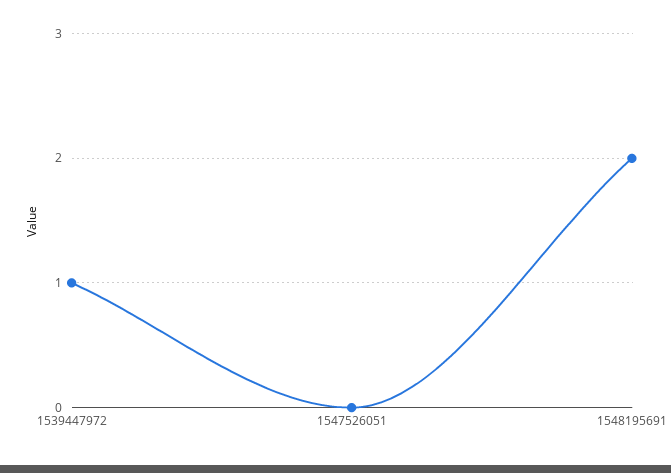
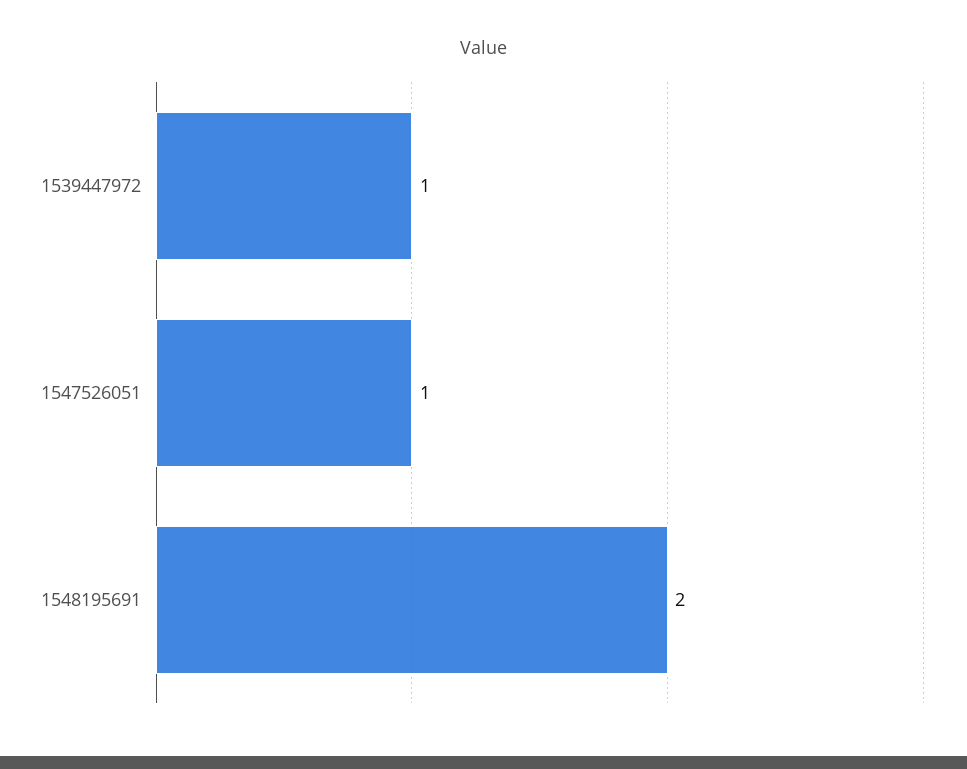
  {
    "1539447972": 1,
-   "1547526051": 0,
+   "1547526051": 1,
    "1548195691": 2
  }

